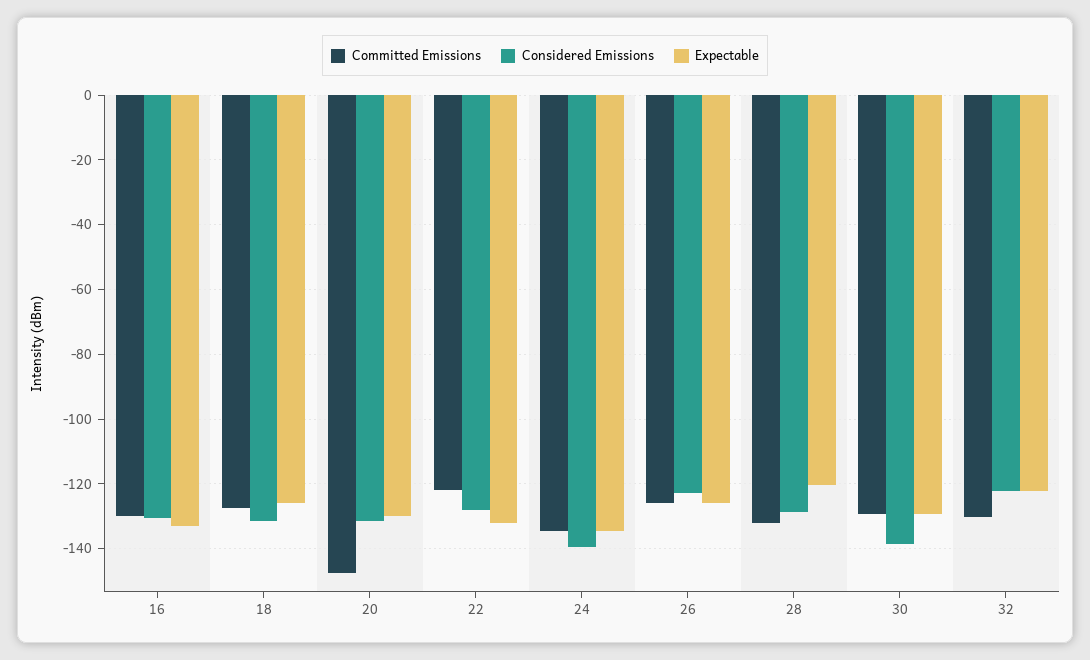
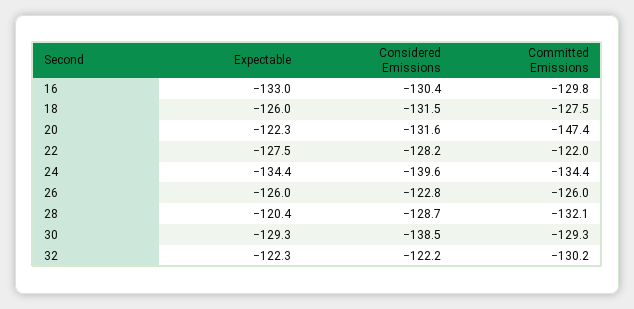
  {
    "Committed Emissions": {
      "16": -129.8,
      "18": -127.5,
      "20": -147.4,
      "22": -122,
      "24": -134.4,
      "26": -126,
      "28": -132.1,
      "30": -129.3,
      "32": -130.2
    },
    "Considered Emissions": {
      "16": -130.4,
      "18": -131.5,
      "20": -131.6,
      "22": -128.2,
      "24": -139.6,
      "26": -122.8,
      "28": -128.7,
      "30": -138.5,
      "32": -122.2
    },
    "Expectable": {
      "16": -133,
      "18": -126,
-     "20": -130,
+     "20": -122.3,
-     "22": -132,
+     "22": -127.5,
      "24": -134.4,
      "26": -126,
      "28": -120.4,
      "30": -129.3,
      "32": -122.3
    }
  }

